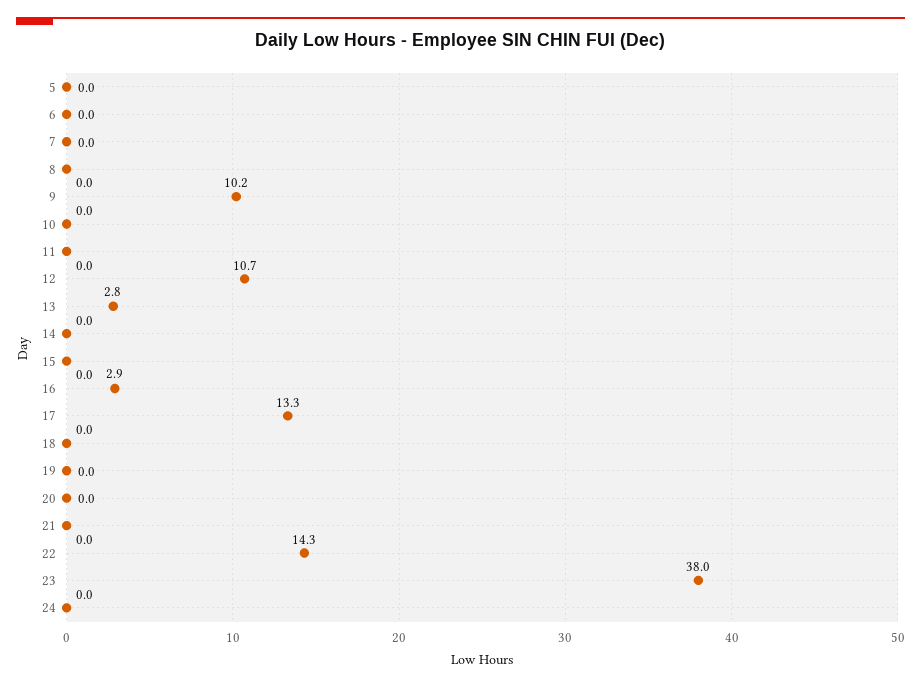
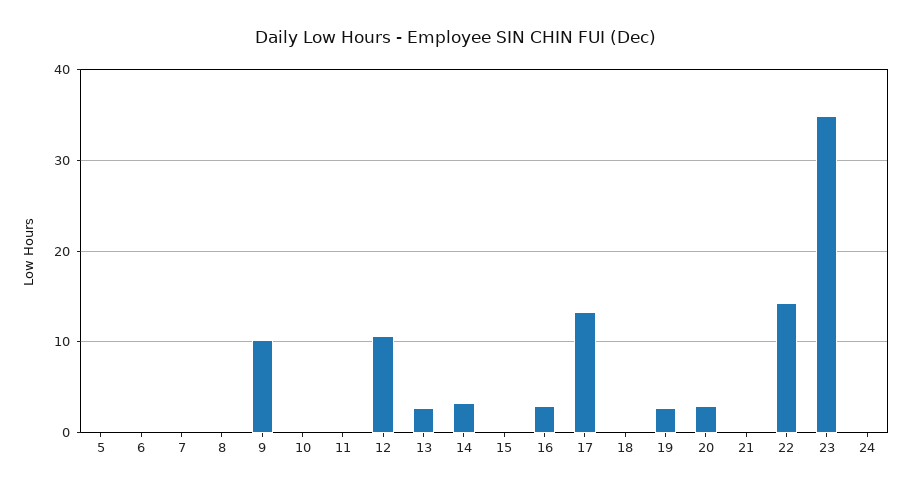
  {
    "5": 0,
    "6": 0,
    "7": 0,
    "8": 0,
    "9": 10.2,
    "10": 0,
    "11": 0,
    "12": 10.7,
    "13": 2.8,
-   "14": 0,
+   "14": 3,
    "15": 0,
    "16": 2.9,
    "17": 13.3,
    "18": 0,
-   "19": 0,
+   "19": 3,
-   "20": 0,
+   "20": 3,
    "21": 0,
    "22": 14.3,
-   "23": 38,
+   "23": 35,
    "24": 0
  }

